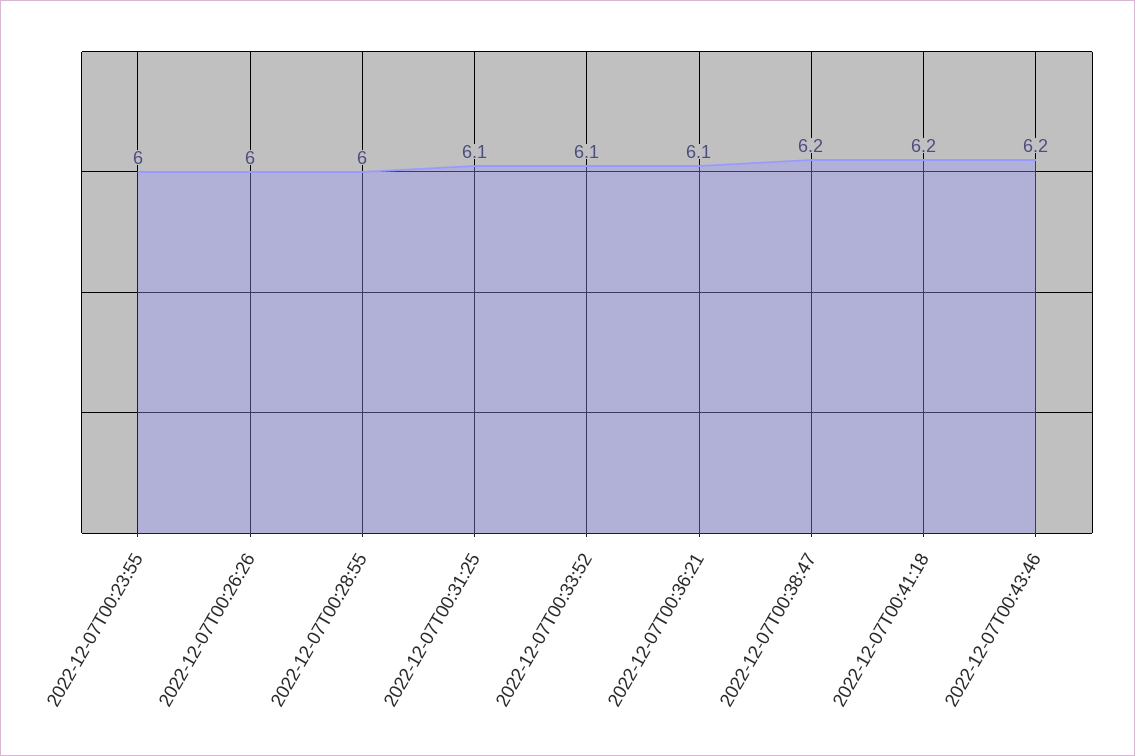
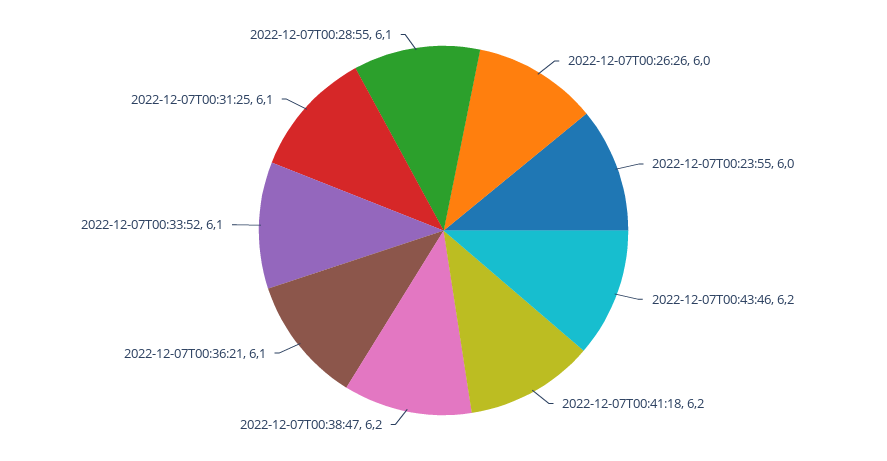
  {
    "2022-12-07T00:23:55": 6,
    "2022-12-07T00:26:26": 6,
-   "2022-12-07T00:28:55": 6,
+   "2022-12-07T00:28:55": 6.1,
    "2022-12-07T00:31:25": 6.1,
    "2022-12-07T00:33:52": 6.1,
    "2022-12-07T00:36:21": 6.1,
    "2022-12-07T00:38:47": 6.2,
    "2022-12-07T00:41:18": 6.2,
    "2022-12-07T00:43:46": 6.2
  }

